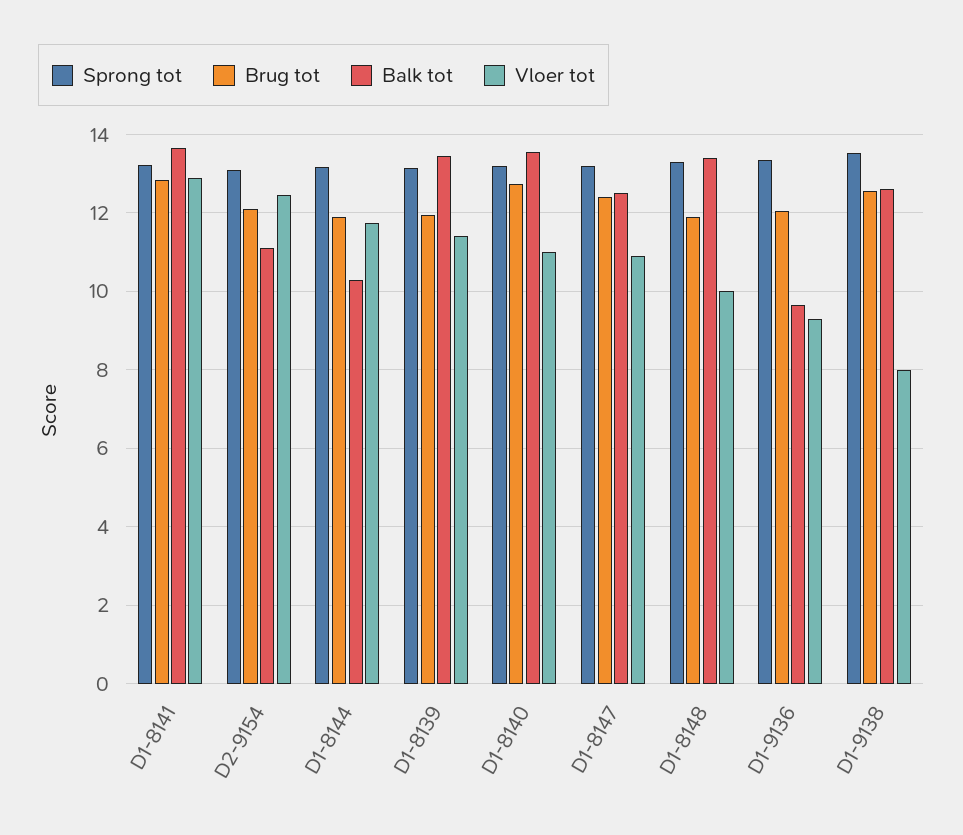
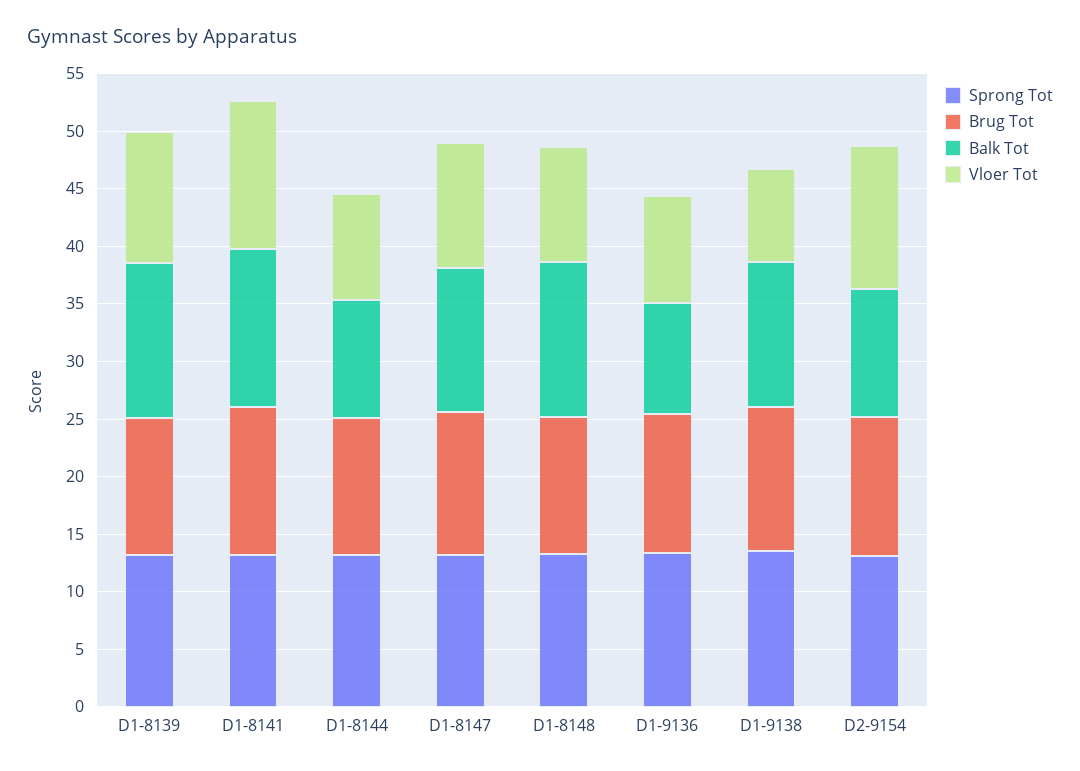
  {
    "Sprong tot": {
      "D1-8141": 13.2,
      "D2-9154": 13.2,
      "D1-8144": 13.2,
      "D1-8139": 13.2,
-     "D1-8140": 13.2,
      "D1-8147": 13.2,
      "D1-8148": 13.4,
      "D1-9136": 13.4,
      "D1-9138": 13.6
    },
    "Brug tot": {
      "D1-8141": 12.8,
      "D2-9154": 12.2,
      "D1-8144": 12,
      "D1-8139": 12,
-     "D1-8140": 12.8,
      "D1-8147": 12.4,
      "D1-8148": 12,
      "D1-9136": 12,
      "D1-9138": 12.6
    },
    "Balk tot": {
      "D1-8141": 13.6,
      "D2-9154": 11.2,
      "D1-8144": 10.4,
      "D1-8139": 13.4,
-     "D1-8140": 13.6,
      "D1-8147": 12.6,
      "D1-8148": 13.4,
      "D1-9136": 9.6,
      "D1-9138": 12.6
    },
    "Vloer tot": {
      "D1-8141": 13,
      "D2-9154": 12.4,
-     "D1-8144": 11.8,
+     "D1-8144": 9,
      "D1-8139": 11.4,
-     "D1-8140": 11,
      "D1-8147": 11,
      "D1-8148": 10,
      "D1-9136": 9.4,
      "D1-9138": 8
    }
  }

